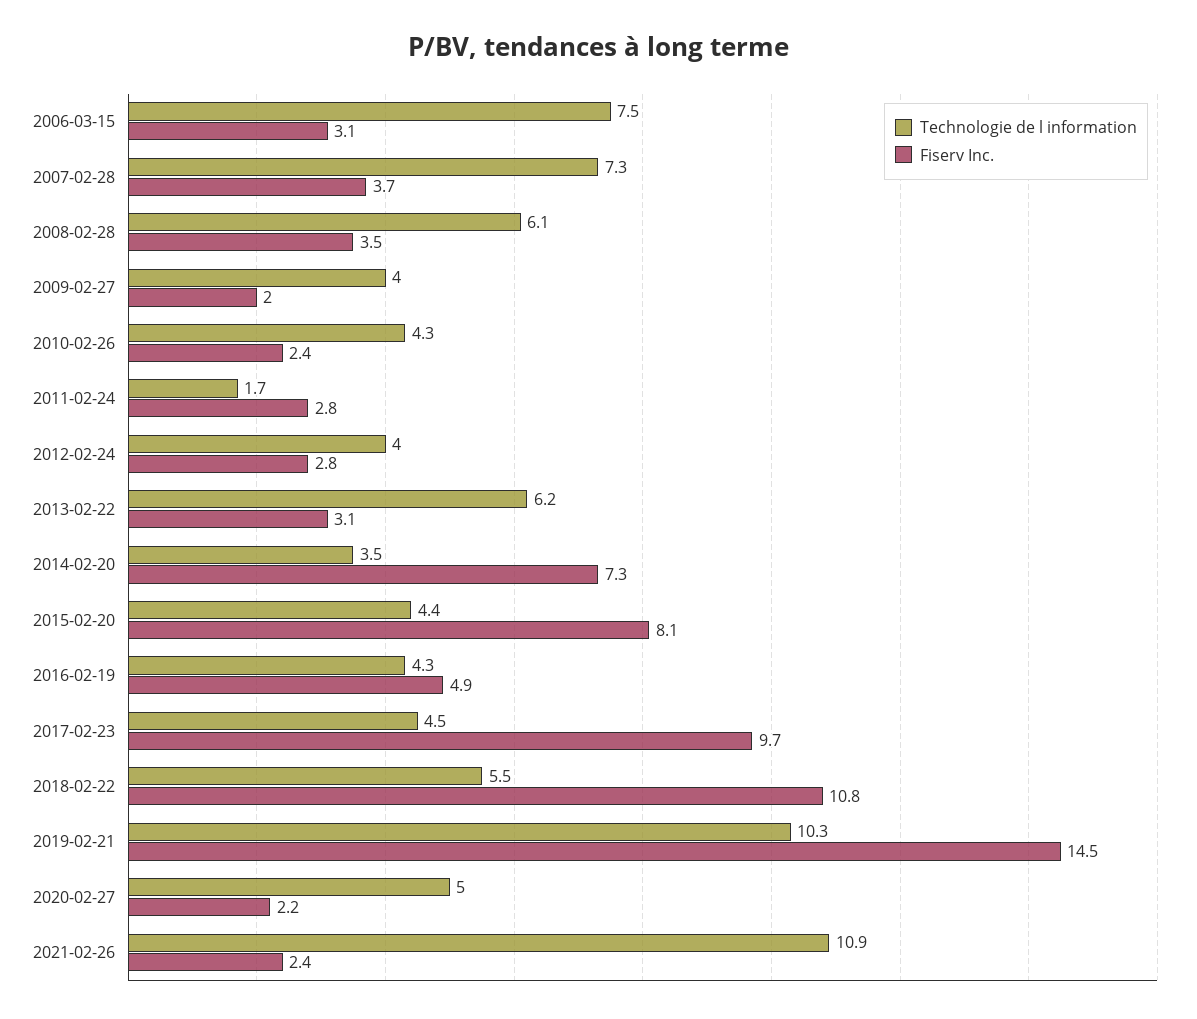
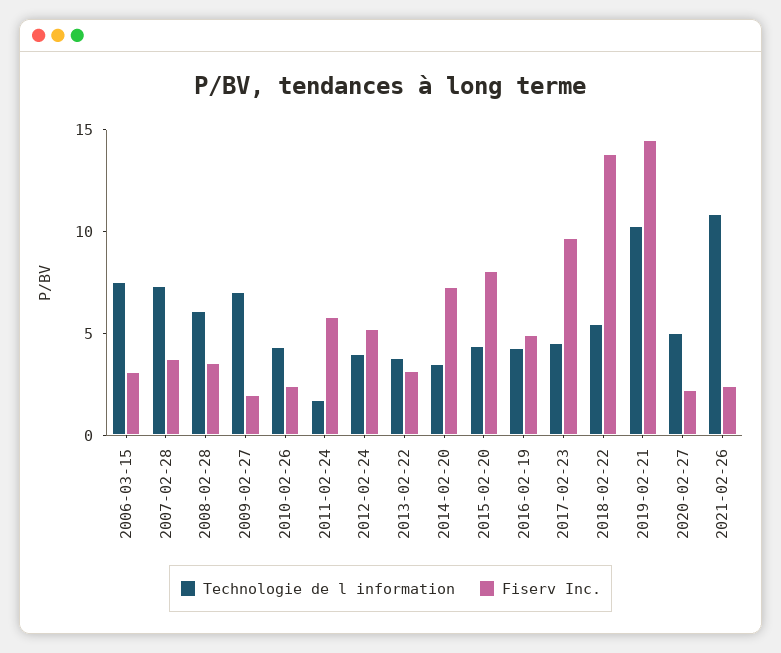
  {
    "Technologie de l information": {
      "2006-03-15": 7.5,
      "2007-02-28": 7.3,
      "2008-02-28": 6.1,
-     "2009-02-27": 4,
+     "2009-02-27": 7,
      "2010-02-26": 4.3,
      "2011-02-24": 1.7,
      "2012-02-24": 4,
-     "2013-02-22": 6.2,
+     "2013-02-22": 4,
      "2014-02-20": 3.5,
      "2015-02-20": 4.4,
      "2016-02-19": 4.3,
      "2017-02-23": 4.5,
      "2018-02-22": 5.5,
      "2019-02-21": 10.3,
      "2020-02-27": 5,
      "2021-02-26": 10.9
    },
    "Fiserv Inc.": {
      "2006-03-15": 3.1,
      "2007-02-28": 3.7,
      "2008-02-28": 3.5,
      "2009-02-27": 2,
      "2010-02-26": 2.4,
-     "2011-02-24": 2.8,
+     "2011-02-24": 6,
-     "2012-02-24": 2.8,
+     "2012-02-24": 5,
      "2013-02-22": 3.1,
      "2014-02-20": 7.3,
      "2015-02-20": 8.1,
      "2016-02-19": 4.9,
      "2017-02-23": 9.7,
-     "2018-02-22": 10.8,
+     "2018-02-22": 14,
      "2019-02-21": 14.5,
      "2020-02-27": 2.2,
      "2021-02-26": 2.4
    }
  }

